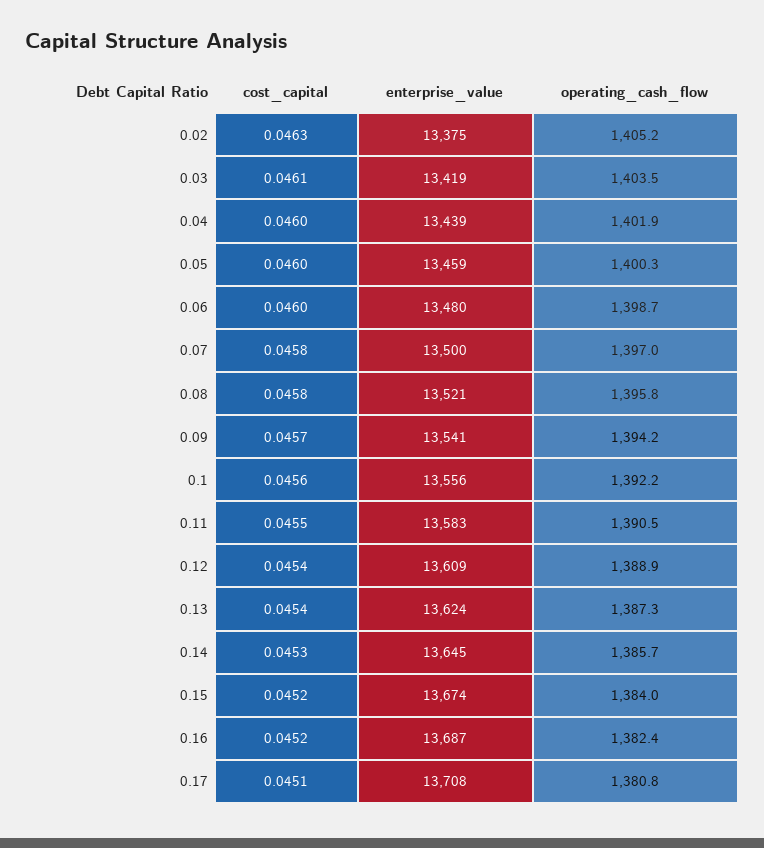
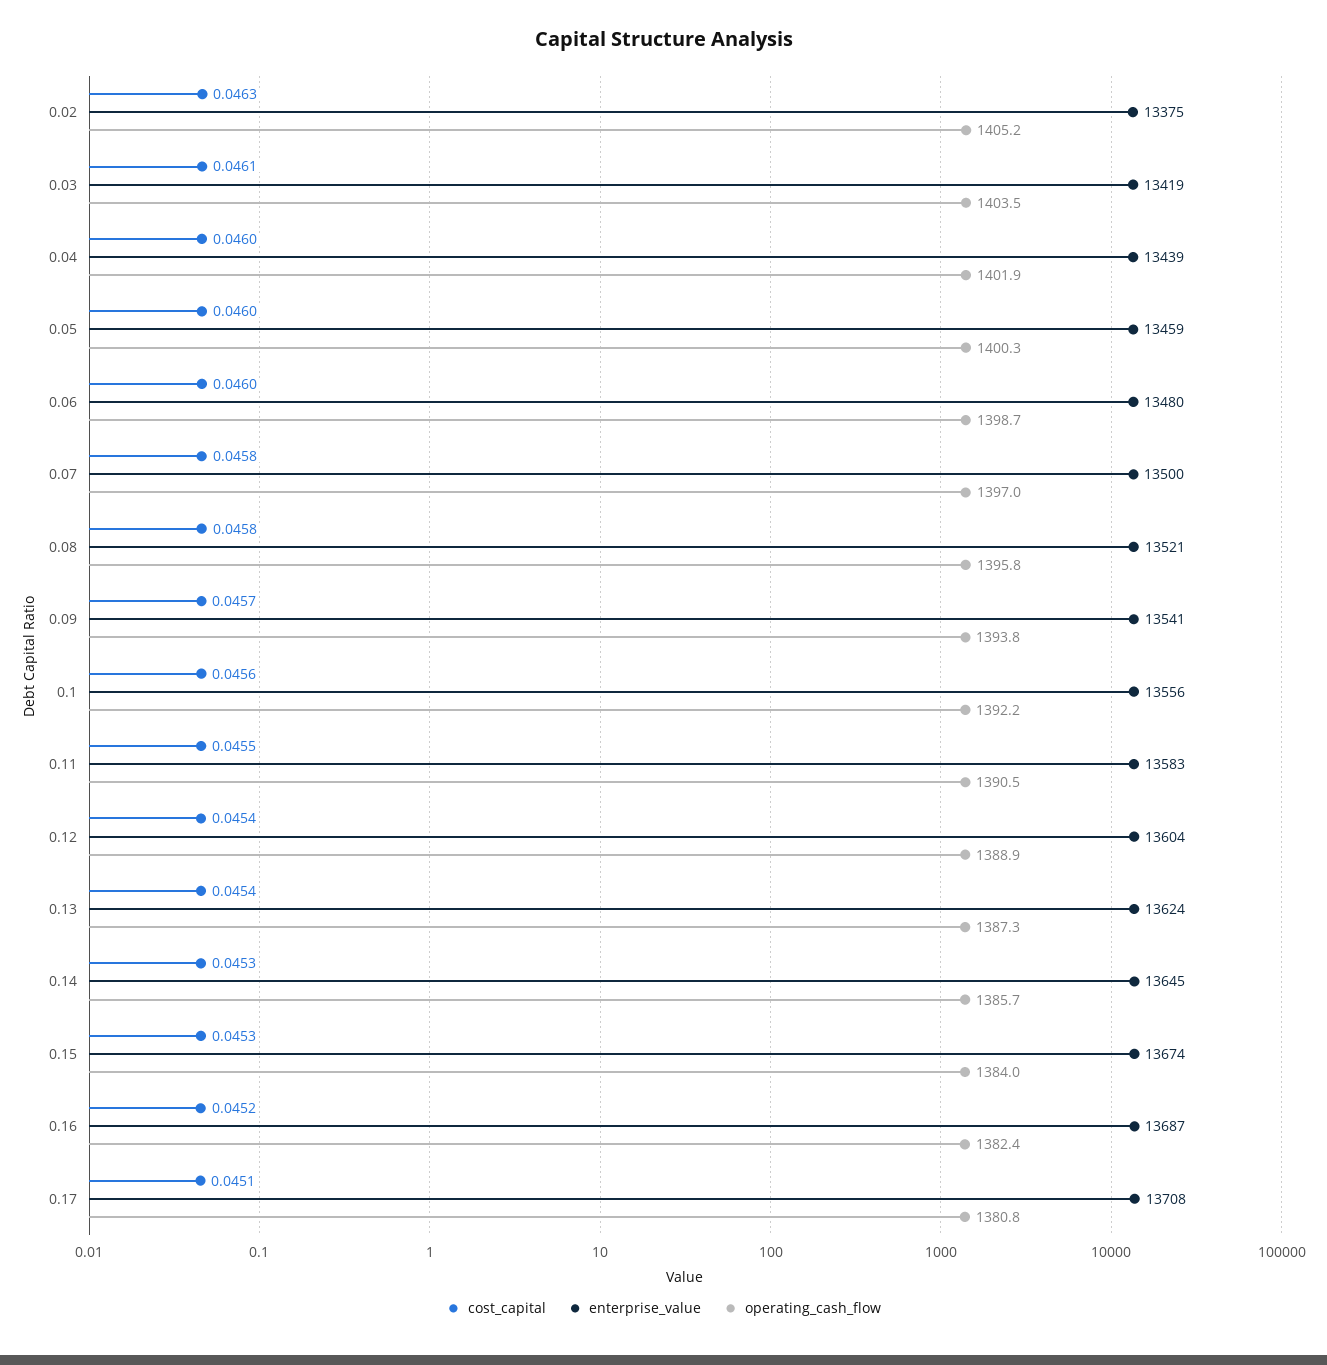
  {
    "cost_capital": {
      "0.02": 0.0463,
      "0.03": 0.0461,
      "0.04": 0.046,
      "0.05": 0.046,
      "0.06": 0.046,
      "0.07": 0.0458,
      "0.08": 0.0458,
      "0.09": 0.0457,
      "0.1": 0.0456,
      "0.11": 0.0455,
      "0.12": 0.0454,
      "0.13": 0.0454,
      "0.14": 0.0453,
-     "0.15": 0.0452,
+     "0.15": 0.0453,
      "0.16": 0.0452,
      "0.17": 0.0451
    },
    "enterprise_value": {
      "0.02": 13375,
      "0.03": 13419,
      "0.04": 13439,
      "0.05": 13459,
      "0.06": 13480,
      "0.07": 13500,
      "0.08": 13521,
      "0.09": 13541,
      "0.1": 13556,
      "0.11": 13583,
-     "0.12": 13609,
+     "0.12": 13604,
      "0.13": 13624,
      "0.14": 13645,
      "0.15": 13674,
      "0.16": 13687,
      "0.17": 13708
    },
    "operating_cash_flow": {
      "0.02": 1405.2,
      "0.03": 1403.5,
      "0.04": 1401.9,
      "0.05": 1400.3,
      "0.06": 1398.7,
      "0.07": 1397,
      "0.08": 1395.8,
-     "0.09": 1394.2,
+     "0.09": 1393.8,
      "0.1": 1392.2,
      "0.11": 1390.5,
      "0.12": 1388.9,
      "0.13": 1387.3,
      "0.14": 1385.7,
      "0.15": 1384,
      "0.16": 1382.4,
      "0.17": 1380.8
    }
  }

